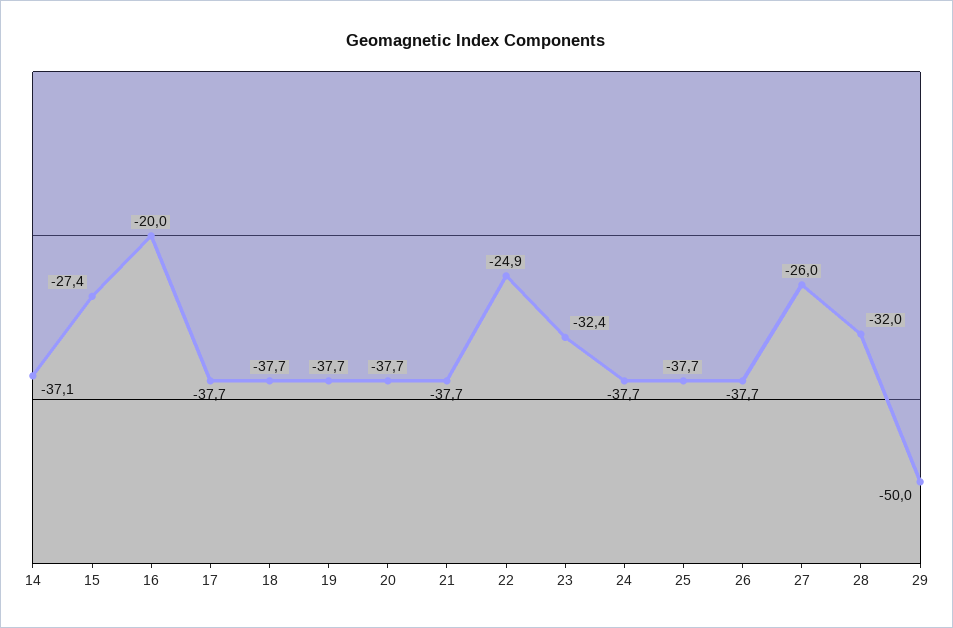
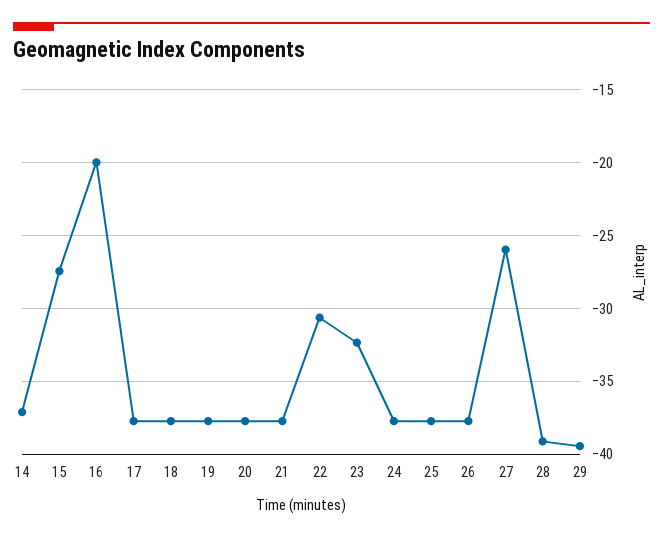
  {
    "14": -37.1,
    "15": -27.4,
    "16": -20,
    "17": -37.7,
    "18": -37.7,
    "19": -37.7,
    "20": -37.7,
    "21": -37.7,
-   "22": -24.9,
+   "22": -30.5,
    "23": -32.4,
    "24": -37.7,
    "25": -37.7,
    "26": -37.7,
    "27": -26,
-   "28": -32,
+   "28": -39,
-   "29": -50
+   "29": -39.5
  }

